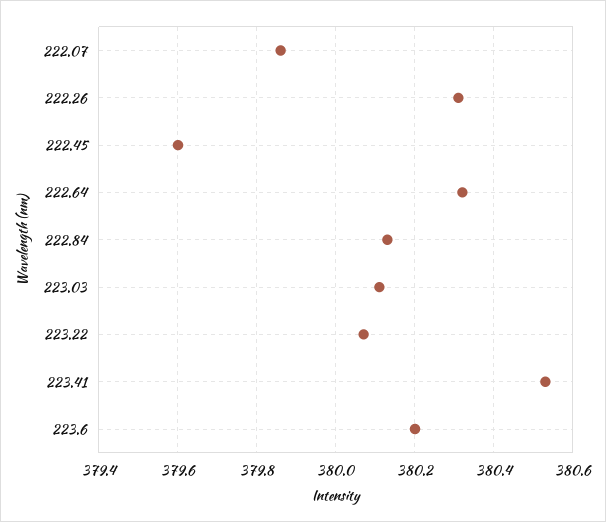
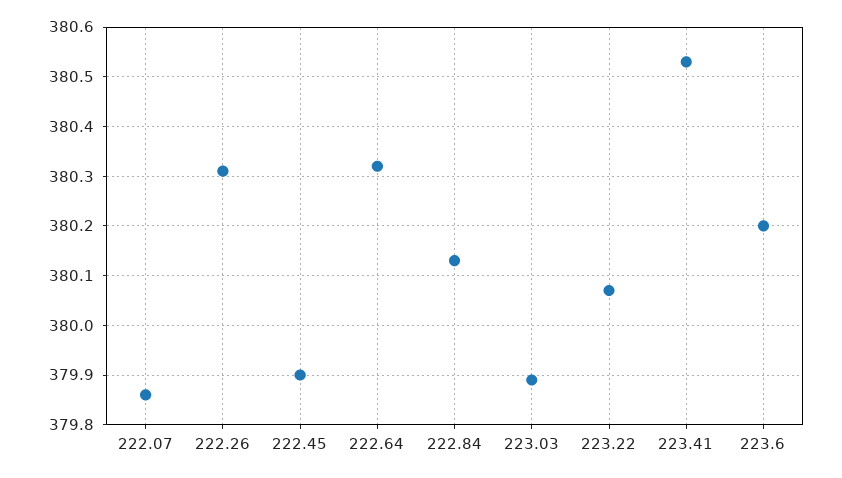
  {
    "222.07": 379.85,
    "222.26": 380.3,
-   "222.45": 379.6,
+   "222.45": 379.9,
    "222.64": 380.3,
    "222.84": 380.15,
-   "223.03": 380.1,
+   "223.03": 379.9,
    "223.22": 380.05,
    "223.41": 380.55,
    "223.6": 380.2
  }

